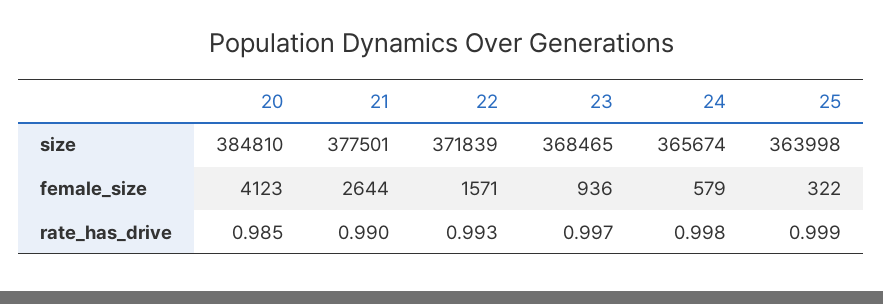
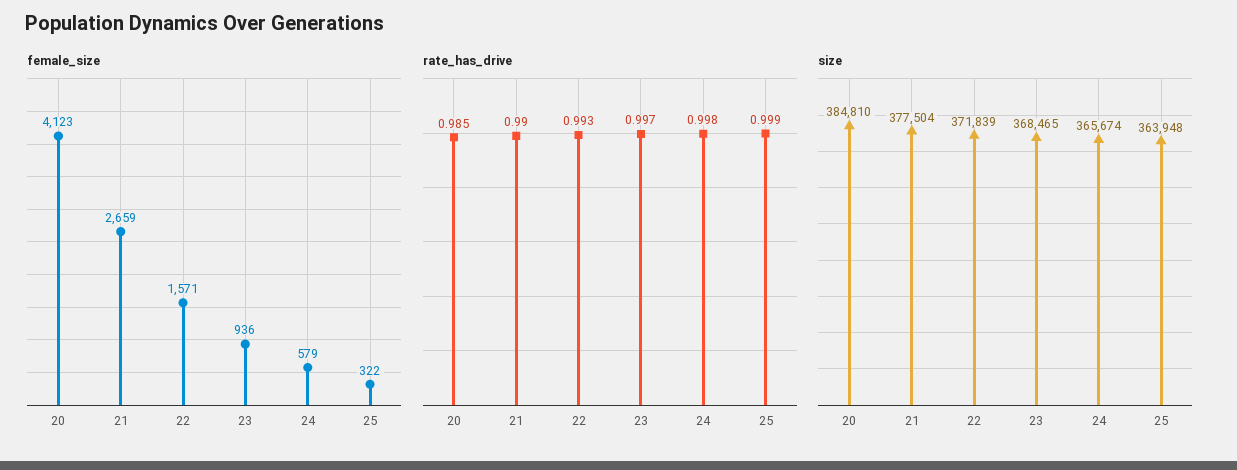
  {
    "size": {
      "20": 384810,
-     "21": 377501,
+     "21": 377504,
      "22": 371839,
      "23": 368465,
      "24": 365674,
-     "25": 363998
+     "25": 363948
    },
    "female_size": {
      "20": 4123,
-     "21": 2644,
+     "21": 2659,
      "22": 1571,
      "23": 936,
      "24": 579,
      "25": 322
    },
    "rate_has_drive": {
      "20": 0.985,
      "21": 0.99,
      "22": 0.993,
      "23": 0.997,
      "24": 0.998,
      "25": 0.999
    }
  }

